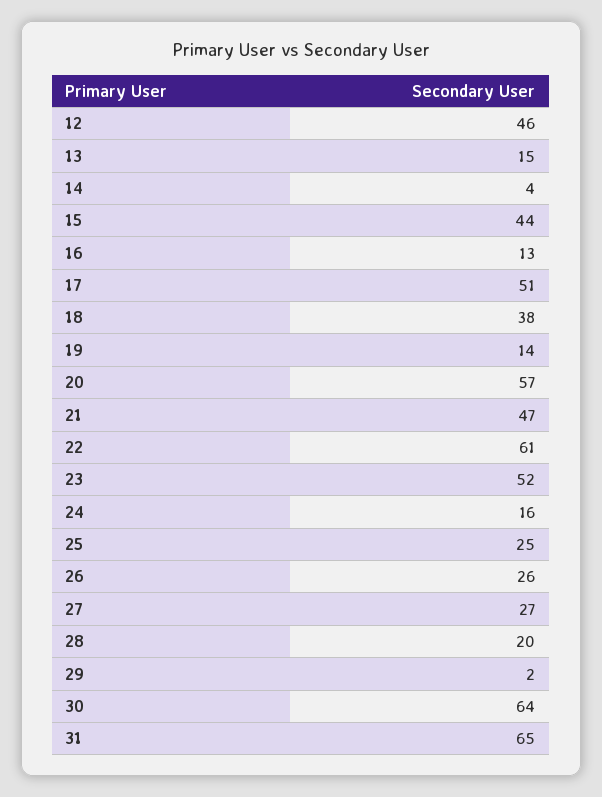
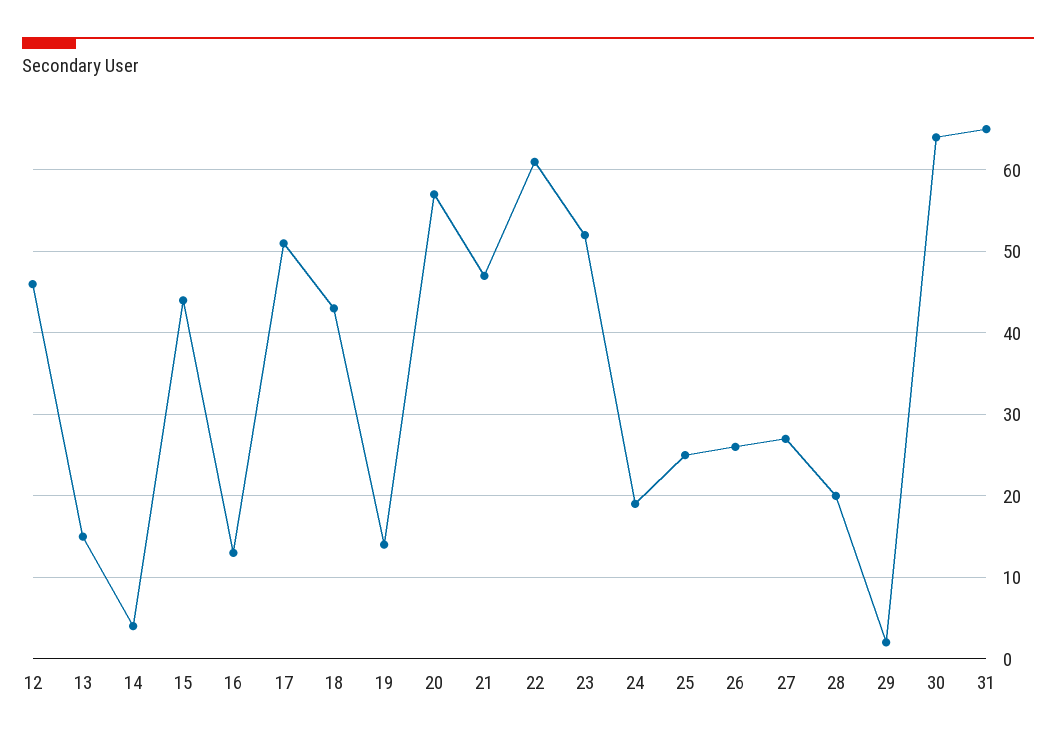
  {
    "12": 46,
    "13": 15,
    "14": 4,
    "15": 44,
    "16": 13,
    "17": 51,
-   "18": 38,
+   "18": 43,
    "19": 14,
    "20": 57,
    "21": 47,
    "22": 61,
    "23": 52,
-   "24": 16,
+   "24": 19,
    "25": 25,
    "26": 26,
    "27": 27,
    "28": 20,
    "29": 2,
    "30": 64,
    "31": 65
  }

